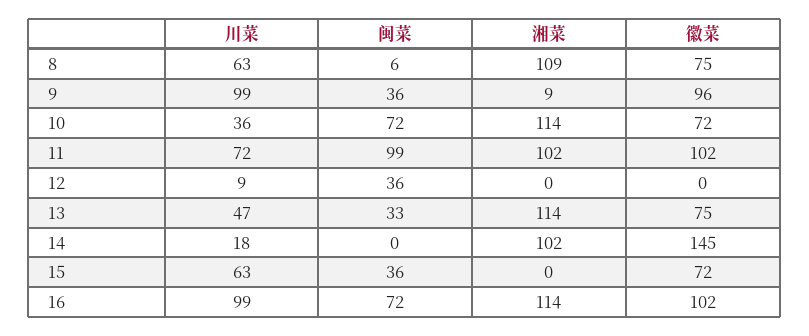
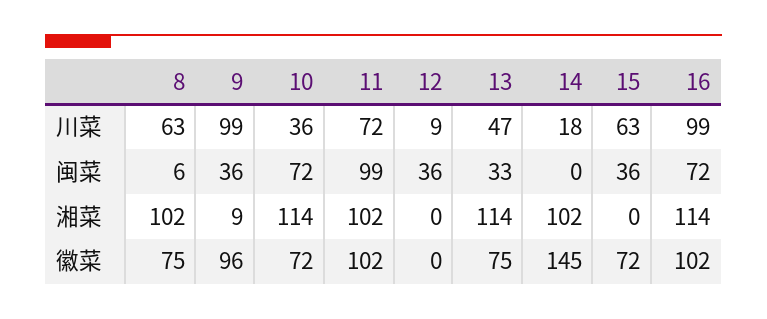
  {
    "川菜": {
      "8": 63,
      "9": 99,
      "10": 36,
      "11": 72,
      "12": 9,
      "13": 47,
      "14": 18,
      "15": 63,
      "16": 99
    },
    "闽菜": {
      "8": 6,
      "9": 36,
      "10": 72,
      "11": 99,
      "12": 36,
      "13": 33,
      "14": 0,
      "15": 36,
      "16": 72
    },
    "湘菜": {
-     "8": 109,
+     "8": 102,
      "9": 9,
      "10": 114,
      "11": 102,
      "12": 0,
      "13": 114,
      "14": 102,
      "15": 0,
      "16": 114
    },
    "徽菜": {
      "8": 75,
      "9": 96,
      "10": 72,
      "11": 102,
      "12": 0,
      "13": 75,
      "14": 145,
      "15": 72,
      "16": 102
    }
  }

